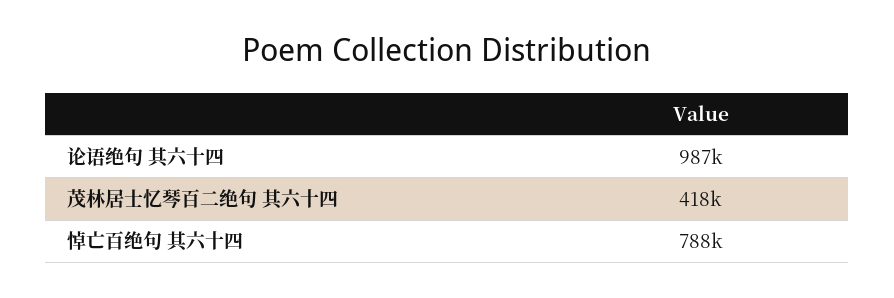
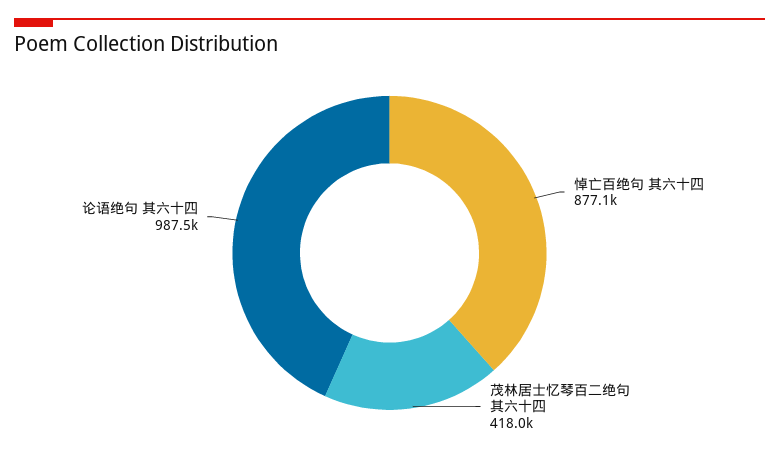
  {
    "论语绝句 其六十四": 987500,
    "茂林居士忆琴百二绝句 其六十四": 418000,
-   "悼亡百绝句 其六十四": 788000
+   "悼亡百绝句 其六十四": 877100
  }

